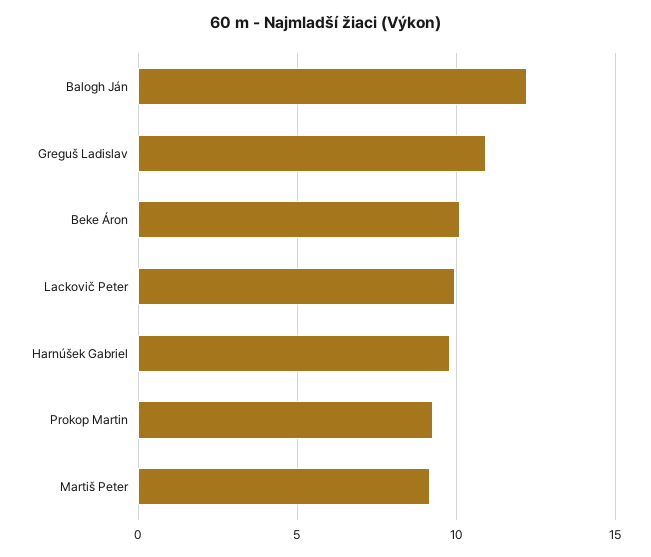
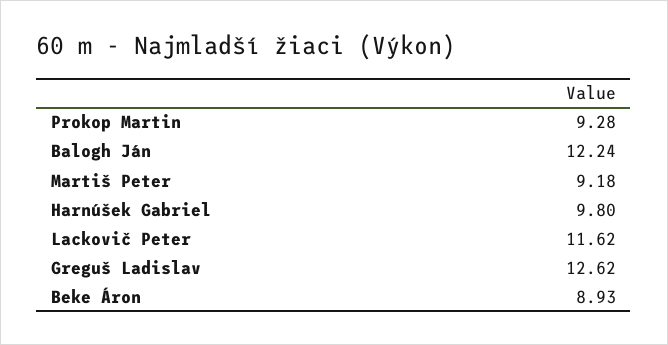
  {
    "Balogh Ján": 12.24,
-   "Greguš Ladislav": 11,
+   "Greguš Ladislav": 12.62,
-   "Beke Áron": 10,
+   "Beke Áron": 8.93,
-   "Lackovič Peter": 10,
+   "Lackovič Peter": 11.62,
    "Harnúšek Gabriel": 9.8,
    "Prokop Martin": 9.28,
    "Martiš Peter": 9.18
  }

